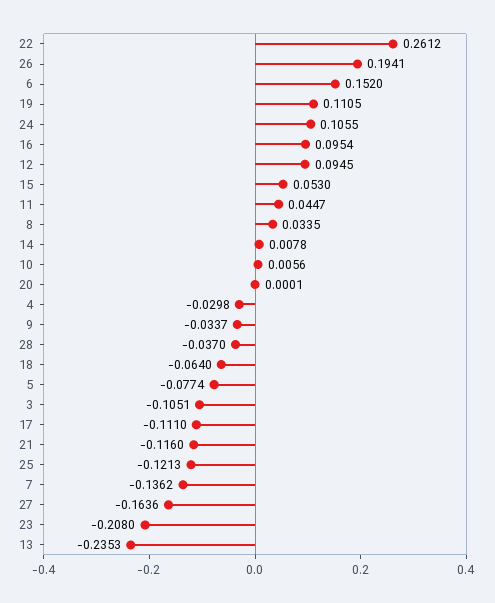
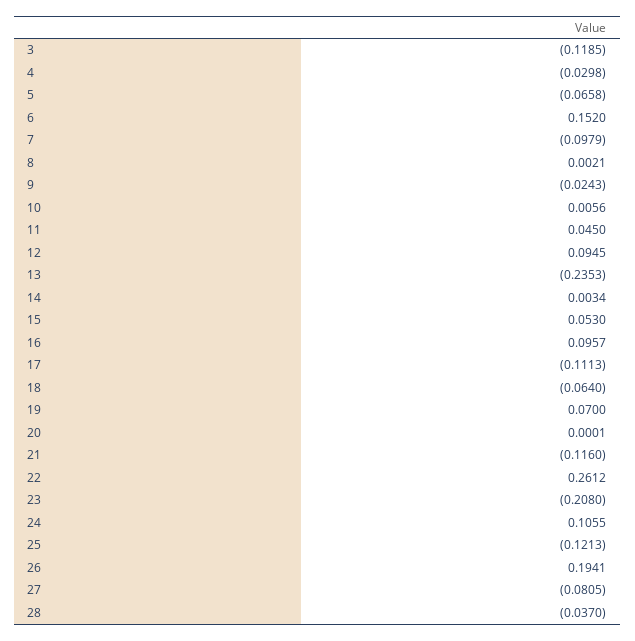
  {
    "22": 0.2612,
    "26": 0.1941,
    "6": 0.152,
-   "19": 0.1105,
+   "19": 0.07,
    "24": 0.1055,
-   "16": 0.0954,
+   "16": 0.0957,
    "12": 0.0945,
    "15": 0.053,
-   "11": 0.0447,
+   "11": 0.045,
-   "8": 0.0335,
+   "8": 0.0021,
-   "14": 0.0078,
+   "14": 0.0034,
    "10": 0.0056,
    "20": 0.0001,
    "4": -0.0298,
-   "9": -0.0337,
+   "9": -0.0243,
    "28": -0.037,
    "18": -0.064,
-   "5": -0.0774,
+   "5": -0.0658,
-   "3": -0.1051,
+   "3": -0.1185,
-   "17": -0.111,
+   "17": -0.1113,
    "21": -0.116,
    "25": -0.1213,
-   "7": -0.1362,
+   "7": -0.0979,
-   "27": -0.1636,
+   "27": -0.0805,
    "23": -0.208,
    "13": -0.2353
  }

